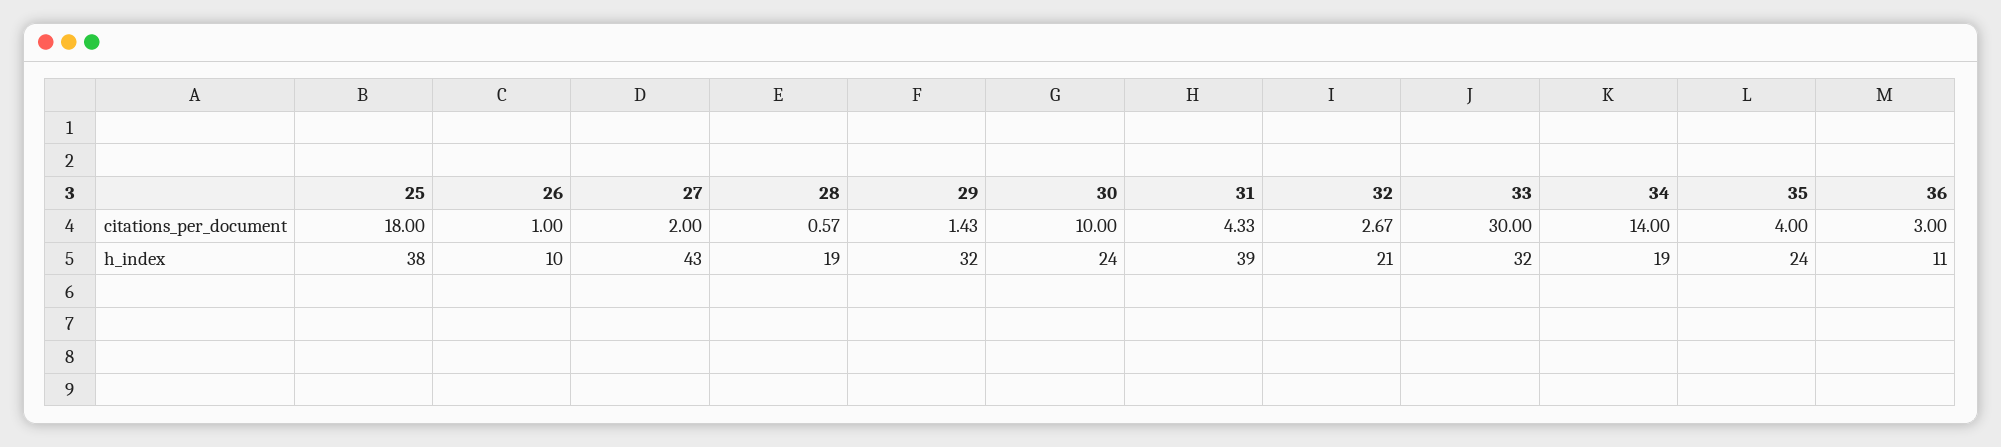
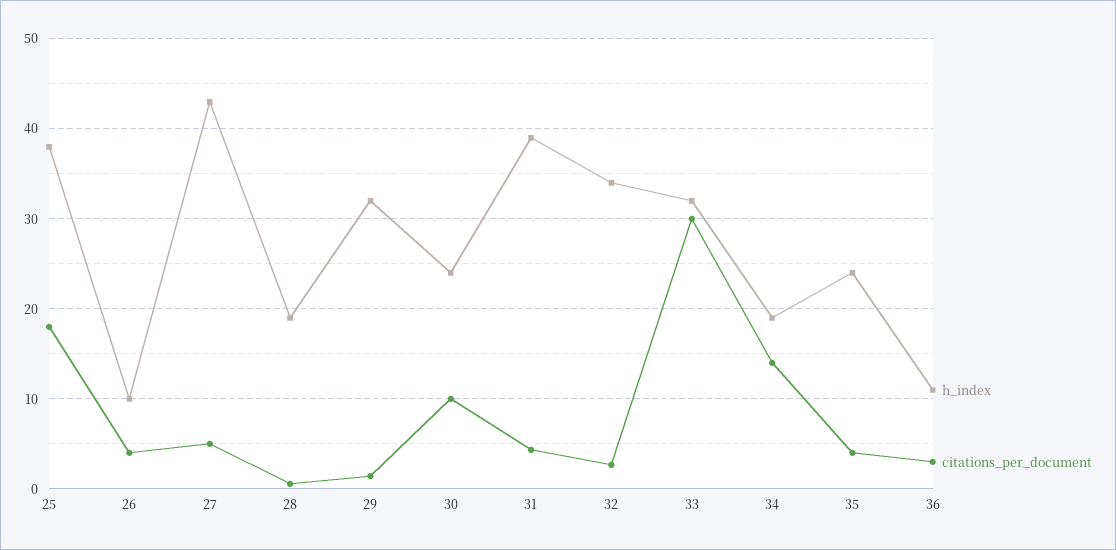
  {
    "citations_per_document": {
      "25": 18,
-     "26": 1,
+     "26": 4,
-     "27": 2,
+     "27": 5,
      "28": 0.57,
      "29": 1.43,
      "30": 10,
      "31": 4.33,
      "32": 2.67,
      "33": 30,
      "34": 14,
      "35": 4,
      "36": 3
    },
    "h_index": {
      "25": 38,
      "26": 10,
      "27": 43,
      "28": 19,
      "29": 32,
      "30": 24,
      "31": 39,
-     "32": 21,
+     "32": 34,
      "33": 32,
      "34": 19,
      "35": 24,
      "36": 11
    }
  }

